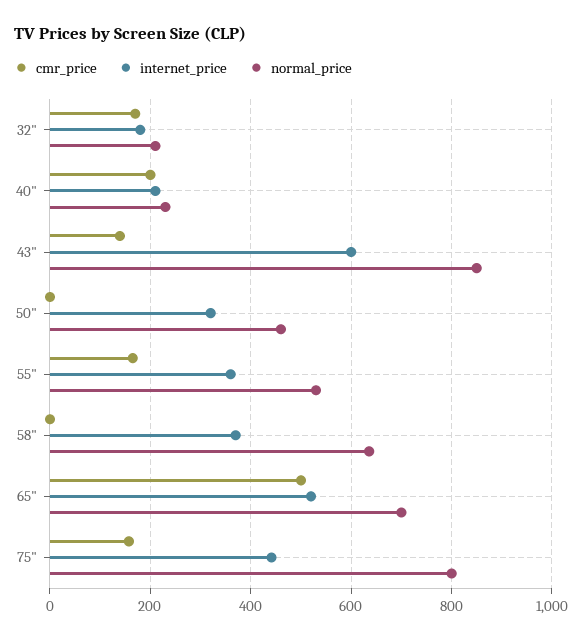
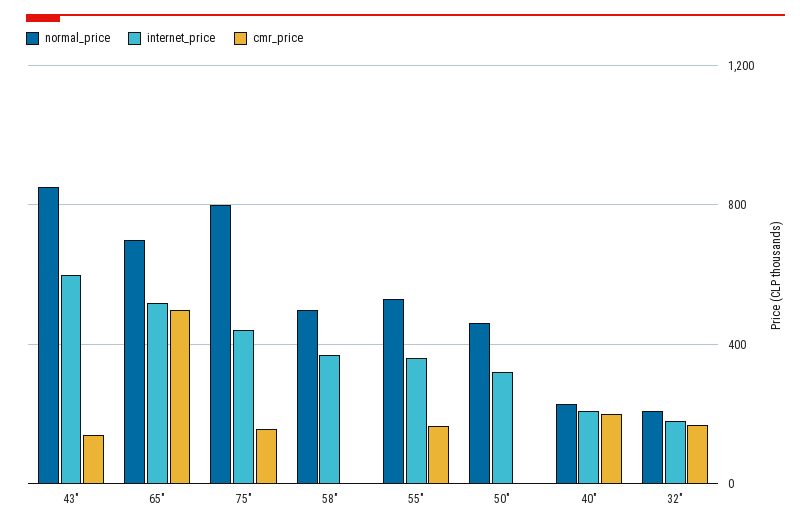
  {
    "cmr_price": {
      "32\"": 160,
      "40\"": 200,
      "43\"": 140,
      "50\"": 0,
      "55\"": 160,
      "58\"": 0,
      "65\"": 500,
      "75\"": 160
    },
    "internet_price": {
      "32\"": 180,
      "40\"": 200,
      "43\"": 600,
      "50\"": 320,
      "55\"": 360,
      "58\"": 360,
      "65\"": 520,
      "75\"": 440
    },
    "normal_price": {
      "32\"": 200,
      "40\"": 220,
      "43\"": 840,
      "50\"": 460,
      "55\"": 520,
-     "58\"": 640,
+     "58\"": 500,
      "65\"": 700,
      "75\"": 800
    }
  }

